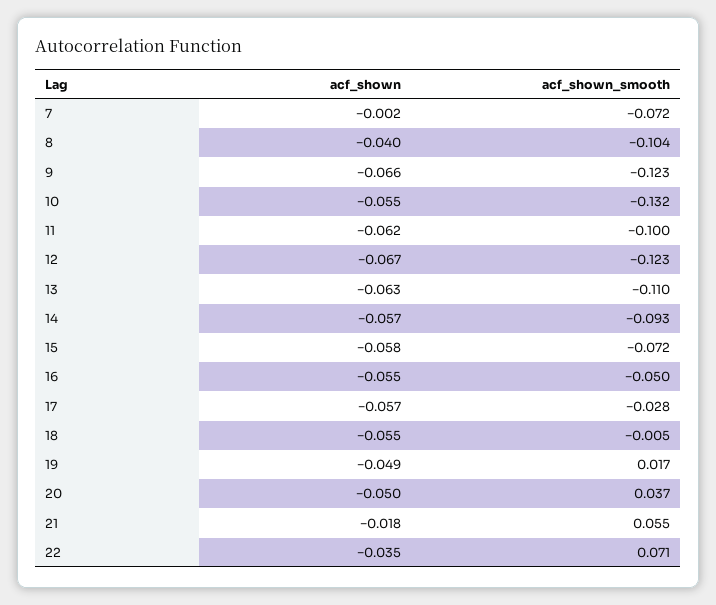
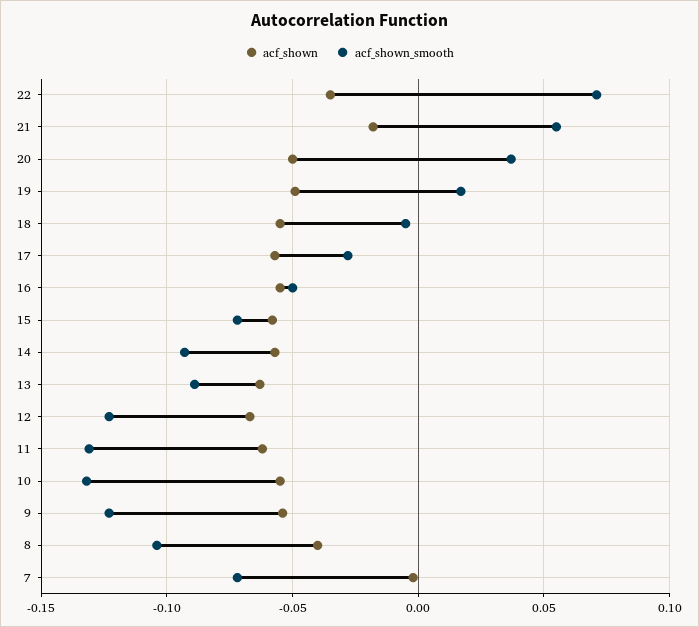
  {
    "acf_shown": {
      "7": -0.002,
      "8": -0.04,
-     "9": -0.066,
+     "9": -0.055,
      "10": -0.055,
      "11": -0.062,
      "12": -0.067,
      "13": -0.063,
      "14": -0.057,
      "15": -0.058,
      "16": -0.055,
      "17": -0.057,
      "18": -0.055,
      "19": -0.049,
      "20": -0.05,
      "21": -0.018,
      "22": -0.035
    },
    "acf_shown_smooth": {
      "7": -0.072,
      "8": -0.104,
      "9": -0.123,
      "10": -0.132,
-     "11": -0.1,
+     "11": -0.13,
      "12": -0.123,
-     "13": -0.11,
+     "13": -0.09,
      "14": -0.093,
      "15": -0.072,
      "16": -0.05,
      "17": -0.028,
      "18": -0.005,
      "19": 0.017,
      "20": 0.037,
      "21": 0.055,
      "22": 0.071
    }
  }

